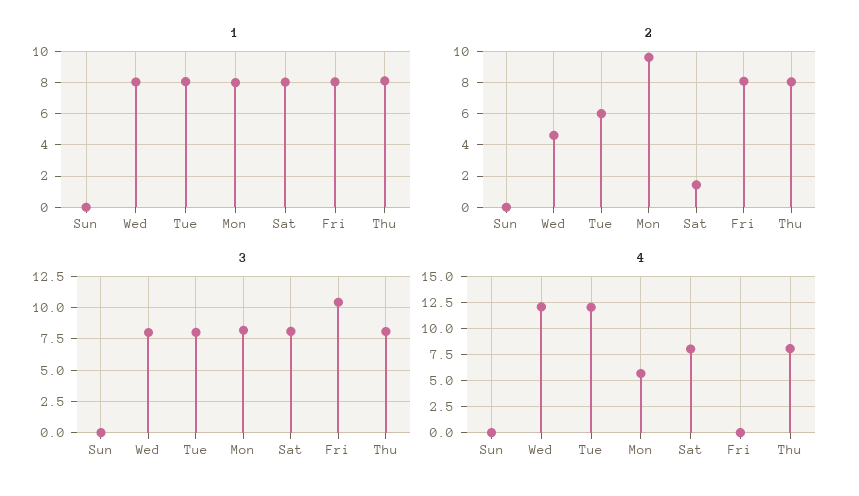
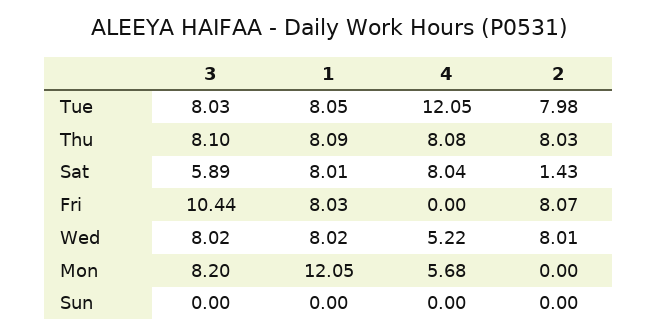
  {
    "1": {
      "Sun": 0,
      "Wed": 8.02,
      "Tue": 8.05,
-     "Mon": 8,
+     "Mon": 12.05,
      "Sat": 8.01,
      "Fri": 8.03,
      "Thu": 8.09
    },
    "2": {
      "Sun": 0,
-     "Wed": 4.5,
+     "Wed": 8.01,
-     "Tue": 6,
+     "Tue": 7.98,
-     "Mon": 9.5,
+     "Mon": 0,
      "Sat": 1.43,
      "Fri": 8.07,
      "Thu": 8.03
    },
    "3": {
      "Sun": 0,
      "Wed": 8.02,
      "Tue": 8.03,
      "Mon": 8.2,
-     "Sat": 8,
+     "Sat": 5.89,
      "Fri": 10.44,
      "Thu": 8.1
    },
    "4": {
      "Sun": 0,
-     "Wed": 12.5,
+     "Wed": 5.22,
      "Tue": 12.05,
      "Mon": 5.68,
      "Sat": 8.04,
      "Fri": 0,
      "Thu": 8.08
    }
  }

